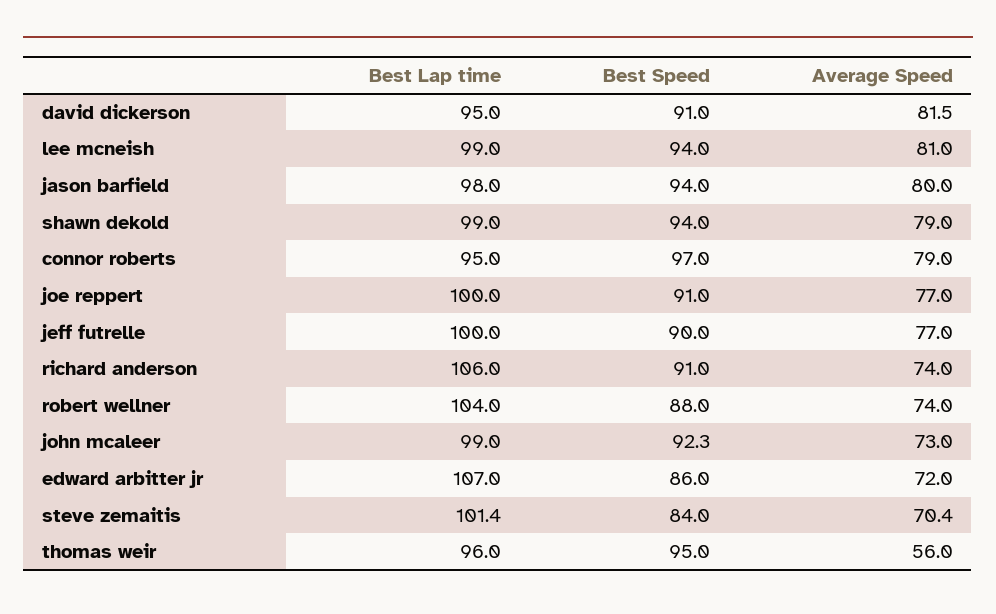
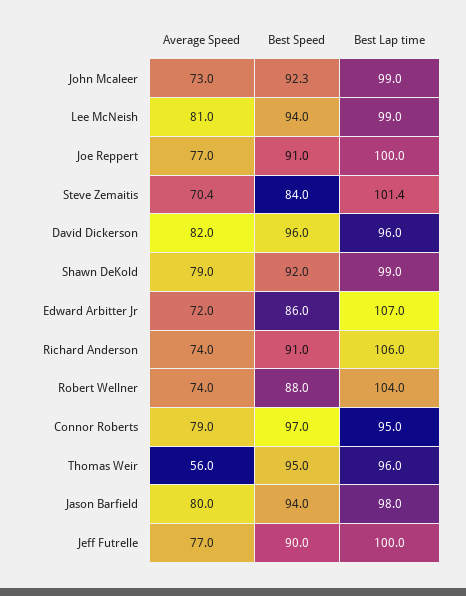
  {
    "Best Lap time": {
-     "david dickerson": 95,
+     "david dickerson": 96,
      "lee mcneish": 99,
      "jason barfield": 98,
      "shawn dekold": 99,
      "connor roberts": 95,
      "joe reppert": 100,
      "jeff futrelle": 100,
      "richard anderson": 106,
      "robert wellner": 104,
      "john mcaleer": 99,
      "edward arbitter jr": 107,
      "steve zemaitis": 101.4,
      "thomas weir": 96
    },
    "Best Speed": {
-     "david dickerson": 91,
+     "david dickerson": 96,
      "lee mcneish": 94,
      "jason barfield": 94,
-     "shawn dekold": 94,
+     "shawn dekold": 92,
      "connor roberts": 97,
      "joe reppert": 91,
      "jeff futrelle": 90,
      "richard anderson": 91,
      "robert wellner": 88,
      "john mcaleer": 92.3,
      "edward arbitter jr": 86,
      "steve zemaitis": 84,
      "thomas weir": 95
    },
    "Average Speed": {
-     "david dickerson": 81.5,
+     "david dickerson": 82,
      "lee mcneish": 81,
      "jason barfield": 80,
      "shawn dekold": 79,
      "connor roberts": 79,
      "joe reppert": 77,
      "jeff futrelle": 77,
      "richard anderson": 74,
      "robert wellner": 74,
      "john mcaleer": 73,
      "edward arbitter jr": 72,
      "steve zemaitis": 70.4,
      "thomas weir": 56
    }
  }

